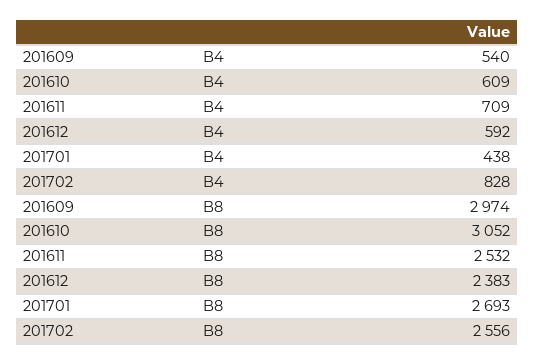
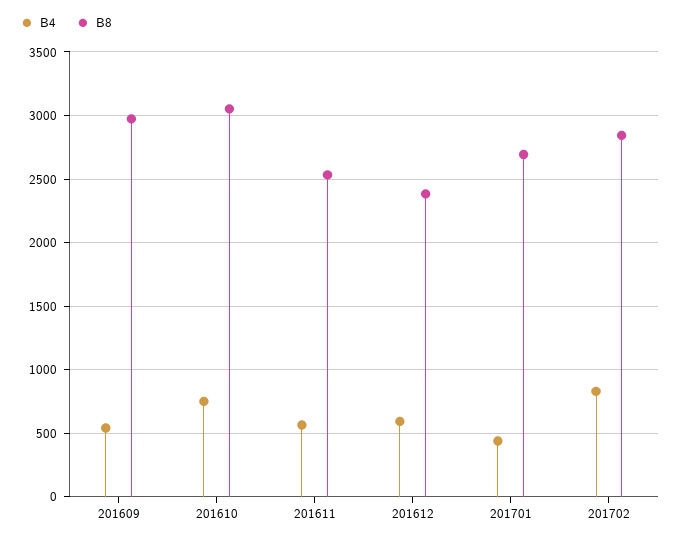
  {
    "B4": {
      "201609": 540,
-     "201610": 609,
+     "201610": 750,
-     "201611": 709,
+     "201611": 550,
      "201612": 592,
      "201701": 438,
      "201702": 828
    },
    "B8": {
      "201609": 2974,
      "201610": 3052,
      "201611": 2532,
      "201612": 2383,
      "201701": 2693,
-     "201702": 2556
+     "201702": 2850
    }
  }

